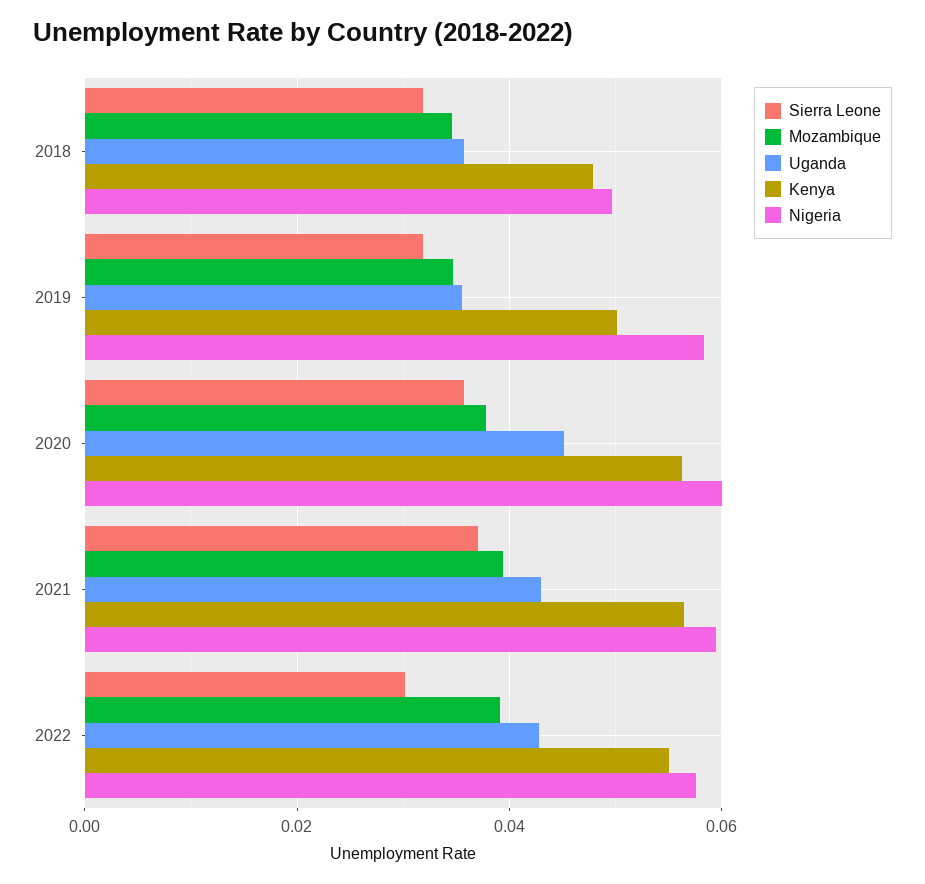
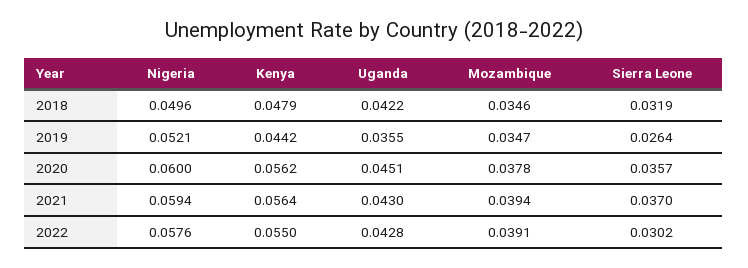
  {
    "Sierra Leone": {
      "2018": 0.0319,
-     "2019": 0.032,
+     "2019": 0.0264,
      "2020": 0.0357,
      "2021": 0.037,
      "2022": 0.0302
    },
    "Mozambique": {
      "2018": 0.0346,
      "2019": 0.0347,
      "2020": 0.0378,
      "2021": 0.0394,
      "2022": 0.0391
    },
    "Uganda": {
-     "2018": 0.036,
+     "2018": 0.0422,
      "2019": 0.0355,
      "2020": 0.0451,
      "2021": 0.043,
      "2022": 0.0428
    },
    "Kenya": {
      "2018": 0.0479,
-     "2019": 0.05,
+     "2019": 0.0442,
      "2020": 0.0562,
      "2021": 0.0564,
      "2022": 0.055
    },
    "Nigeria": {
      "2018": 0.0496,
-     "2019": 0.058,
+     "2019": 0.0521,
      "2020": 0.06,
      "2021": 0.0594,
      "2022": 0.0576
    }
  }

